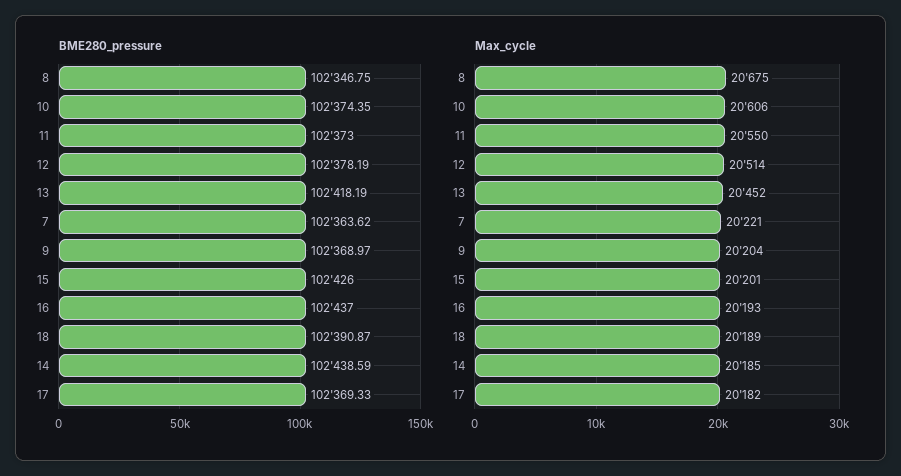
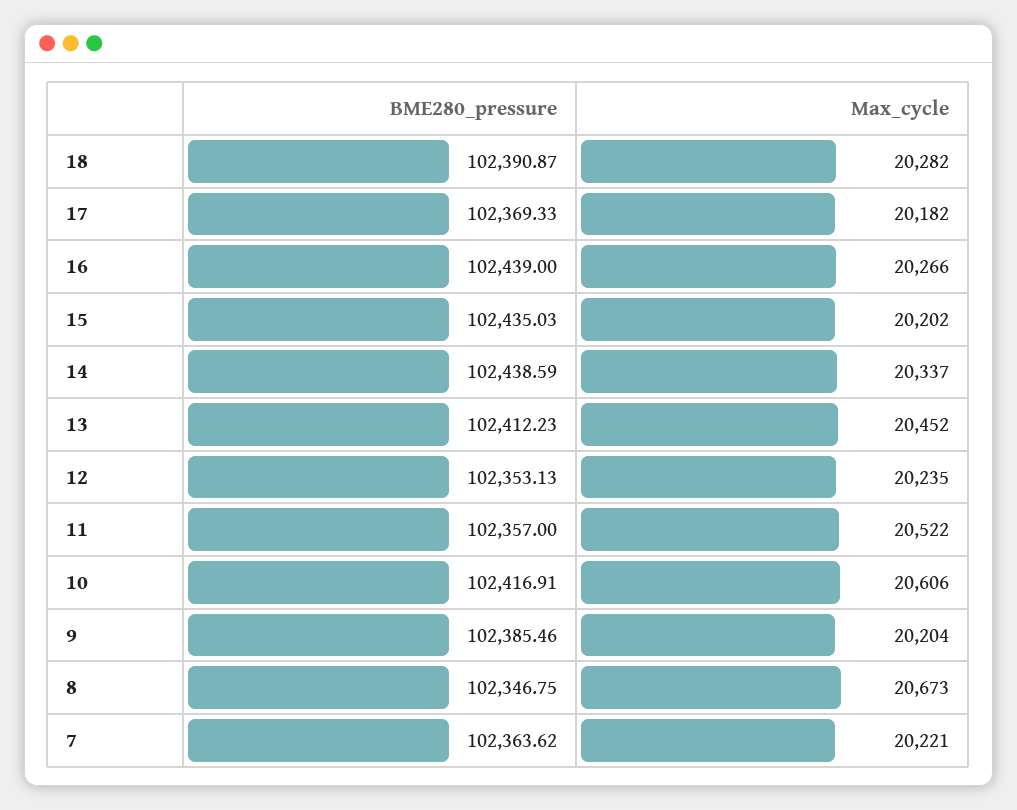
  {
    "BME280_pressure": {
      "8": 102346.75,
-     "10": 102374.35,
+     "10": 102416.91,
-     "11": 102373,
+     "11": 102357,
-     "12": 102378.19,
+     "12": 102353.13,
-     "13": 102418.19,
+     "13": 102412.23,
      "7": 102363.62,
-     "9": 102368.97,
+     "9": 102385.46,
-     "15": 102426,
+     "15": 102435.03,
-     "16": 102437,
+     "16": 102439,
      "18": 102390.87,
      "14": 102438.59,
      "17": 102369.33
    },
    "Max_cycle": {
-     "8": 20675,
+     "8": 20673,
      "10": 20606,
-     "11": 20550,
+     "11": 20522,
-     "12": 20514,
+     "12": 20235,
      "13": 20452,
      "7": 20221,
      "9": 20204,
-     "15": 20201,
+     "15": 20202,
-     "16": 20193,
+     "16": 20266,
-     "18": 20189,
+     "18": 20282,
-     "14": 20185,
+     "14": 20337,
      "17": 20182
    }
  }

